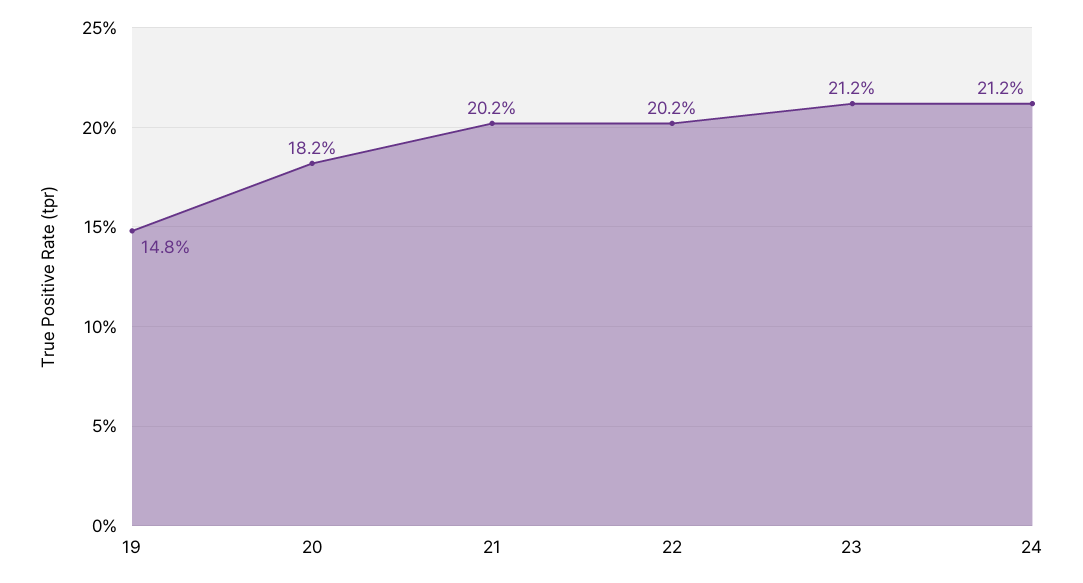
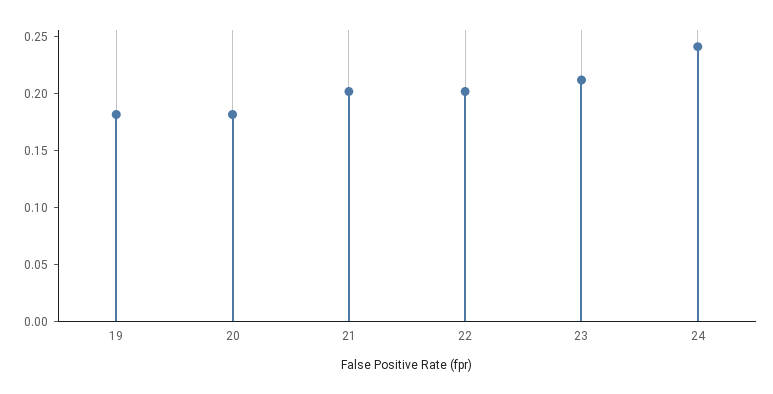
  {
-   "19": 0.148,
+   "19": 0.18,
    "20": 0.182,
    "21": 0.202,
    "22": 0.202,
    "23": 0.212,
-   "24": 0.212
+   "24": 0.24
  }

